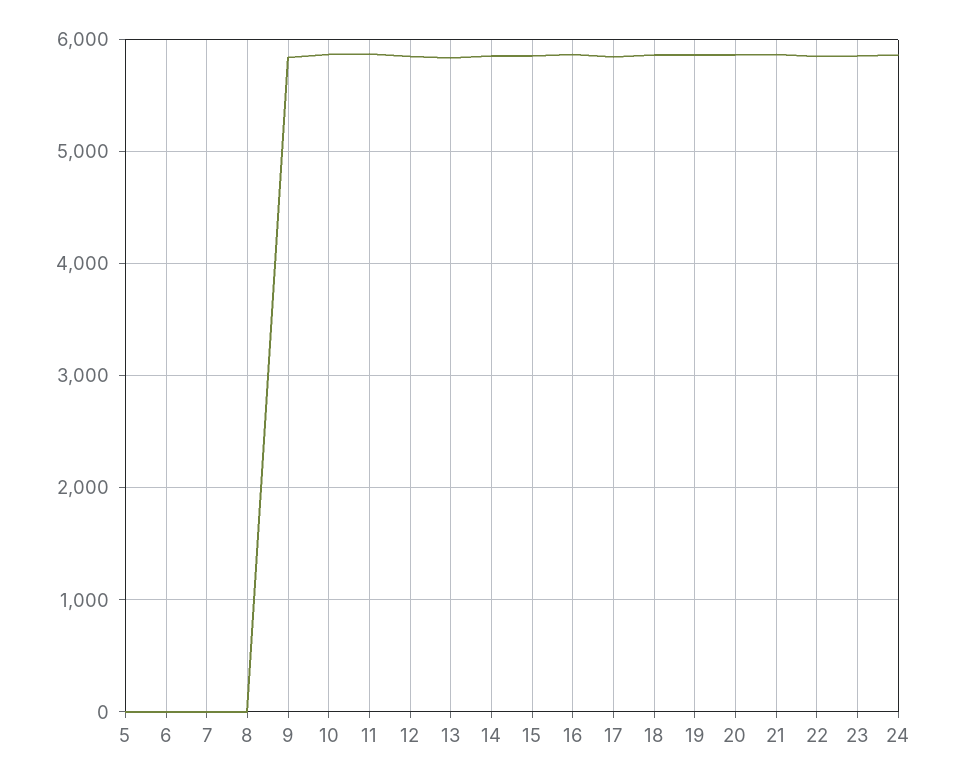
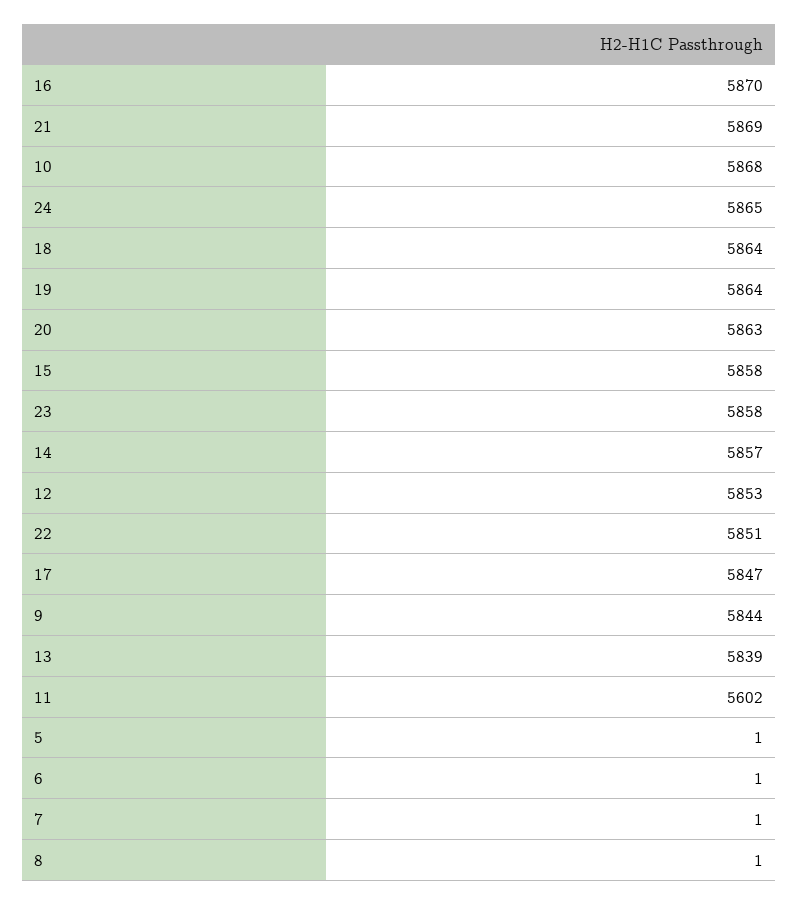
  {
    "5": 1,
    "6": 1,
    "7": 1,
    "8": 1,
    "9": 5844,
    "10": 5868,
-   "11": 5900,
+   "11": 5602,
    "12": 5853,
    "13": 5839,
    "14": 5857,
    "15": 5858,
    "16": 5870,
    "17": 5847,
    "18": 5864,
    "19": 5864,
    "20": 5863,
    "21": 5869,
    "22": 5851,
    "23": 5858,
    "24": 5865
  }

